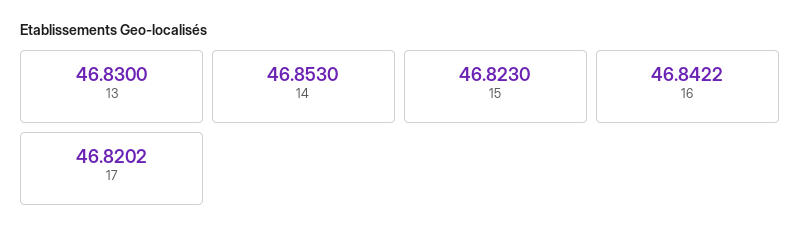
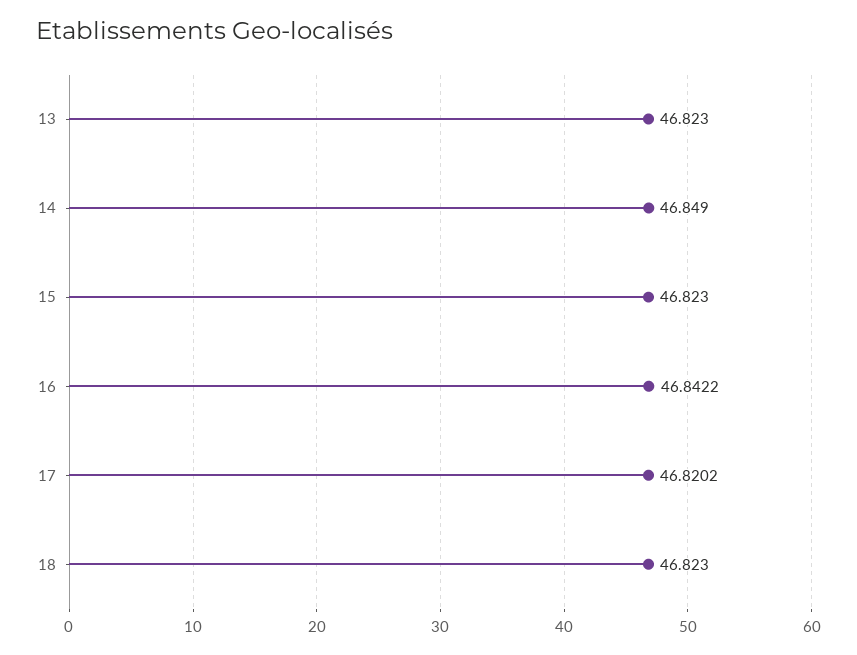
  {
-   "13": 46.83,
+   "13": 46.823,
-   "14": 46.853,
+   "14": 46.849,
    "15": 46.823,
    "16": 46.8422,
-   "17": 46.8202
+   "17": 46.8202,
+   "18": 46.823
  }

